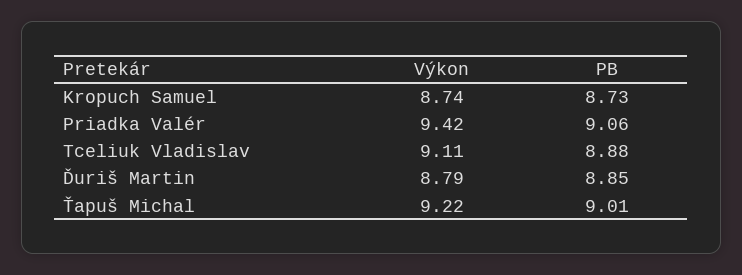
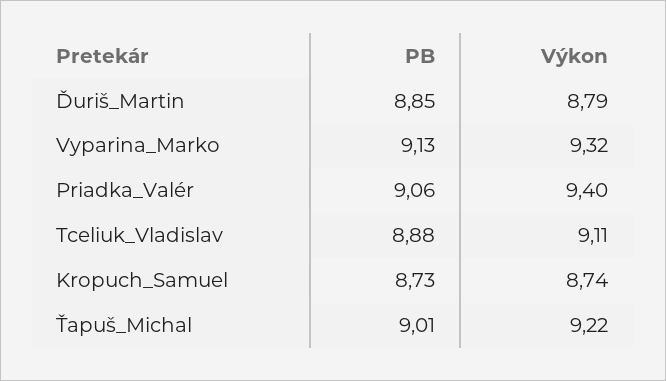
  {
    "Výkon": {
      "Kropuch Samuel": 8.74,
-     "Priadka Valér": 9.42,
+     "Priadka Valér": 9.4,
      "Tceliuk Vladislav": 9.11,
      "Ďuriš Martin": 8.79,
-     "Ťapuš Michal": 9.22
+     "Ťapuš Michal": 9.22,
+     "Vyparina_Marko": 9.32
    },
    "PB": {
      "Kropuch Samuel": 8.73,
      "Priadka Valér": 9.06,
      "Tceliuk Vladislav": 8.88,
      "Ďuriš Martin": 8.85,
-     "Ťapuš Michal": 9.01
+     "Ťapuš Michal": 9.01,
+     "Vyparina_Marko": 9.13
    }
  }

